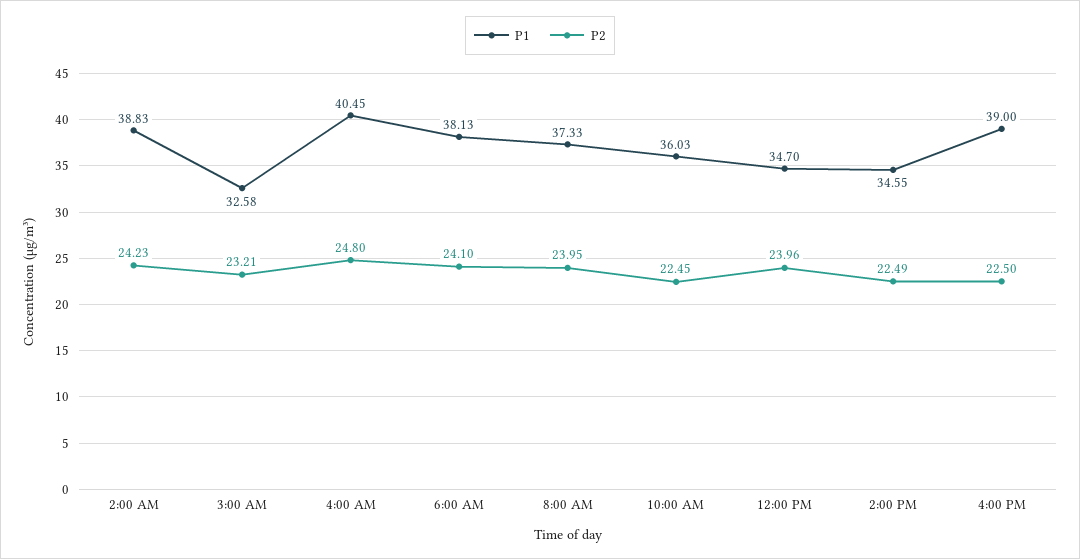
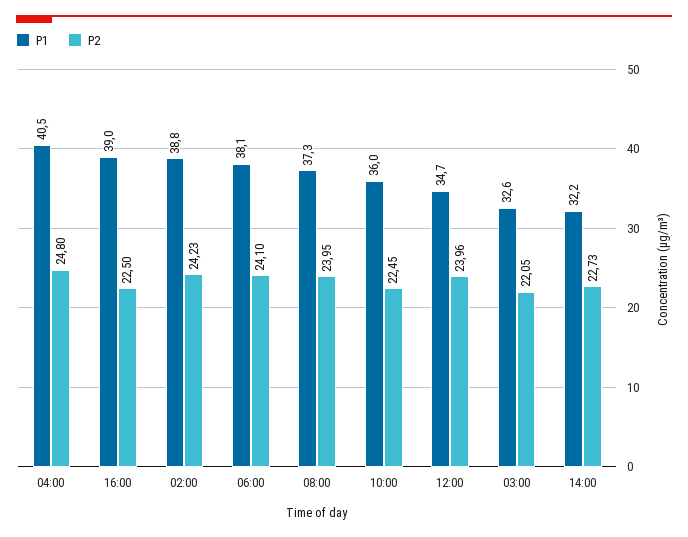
  {
    "P1": {
      "2:00 AM": 38.83,
      "3:00 AM": 32.58,
      "4:00 AM": 40.45,
      "6:00 AM": 38.13,
      "8:00 AM": 37.33,
      "10:00 AM": 36.03,
      "12:00 PM": 34.7,
-     "2:00 PM": 34.55,
+     "2:00 PM": 32.2,
      "4:00 PM": 39
    },
    "P2": {
      "2:00 AM": 24.23,
-     "3:00 AM": 23.21,
+     "3:00 AM": 22.05,
      "4:00 AM": 24.8,
      "6:00 AM": 24.1,
      "8:00 AM": 23.95,
      "10:00 AM": 22.45,
      "12:00 PM": 23.96,
-     "2:00 PM": 22.49,
+     "2:00 PM": 22.73,
      "4:00 PM": 22.5
    }
  }

